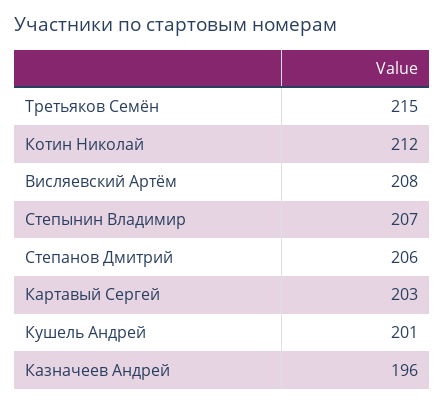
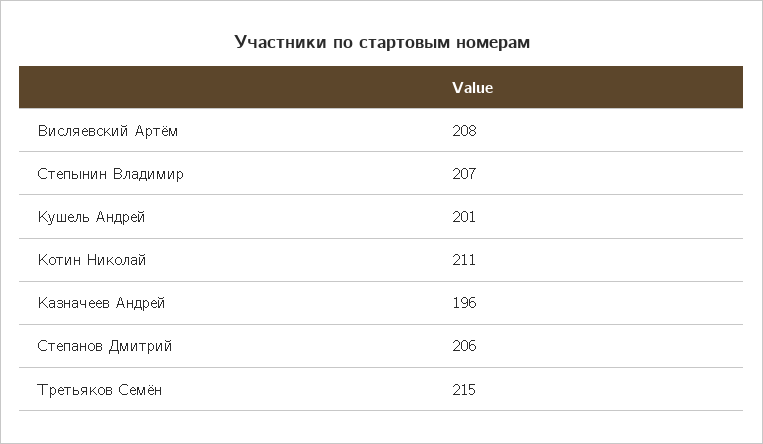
  {
    "Третьяков Семён": 215,
-   "Котин Николай": 212,
+   "Котин Николай": 211,
    "Висляевский Артём": 208,
    "Степынин Владимир": 207,
    "Степанов Дмитрий": 206,
-   "Картавый Сергей": 203,
    "Кушель Андрей": 201,
    "Казначеев Андрей": 196
  }

